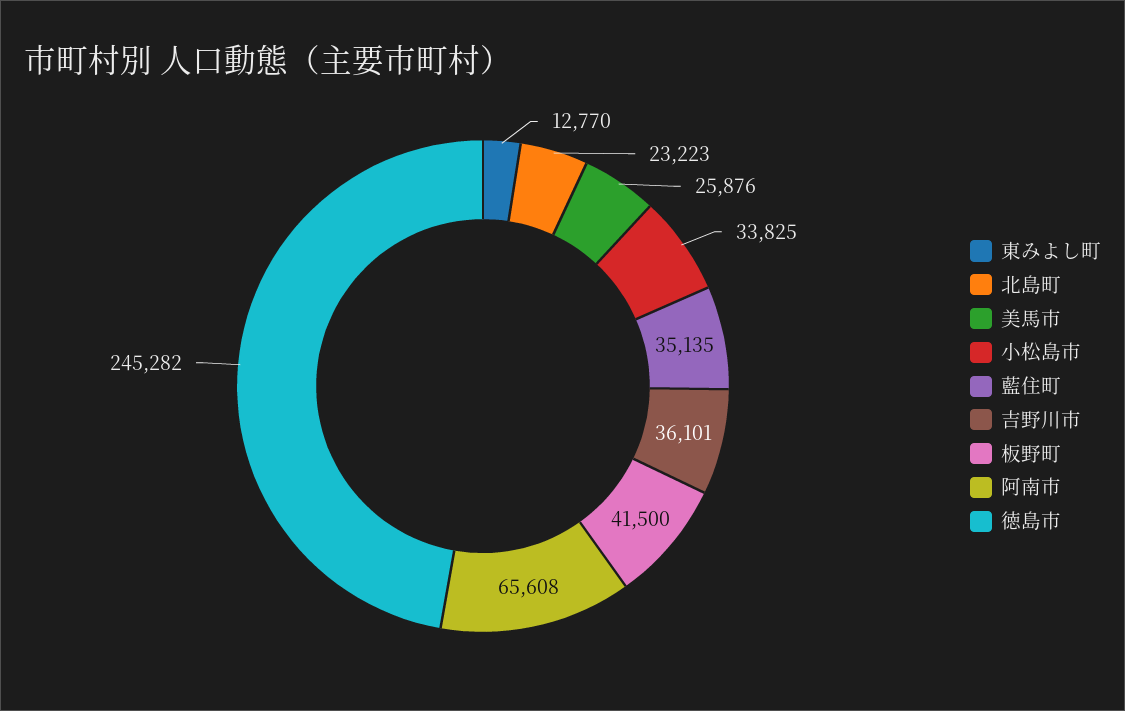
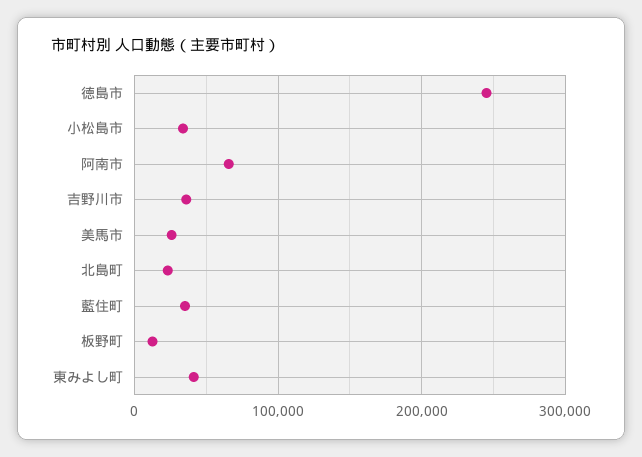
  {
-   "東みよし町": 12770,
+   "東みよし町": 40000,
    "北島町": 23223,
    "美馬市": 25876,
    "小松島市": 33825,
    "藍住町": 35135,
    "吉野川市": 36101,
-   "板野町": 41500,
+   "板野町": 10000,
    "阿南市": 65608,
    "徳島市": 245282
  }

